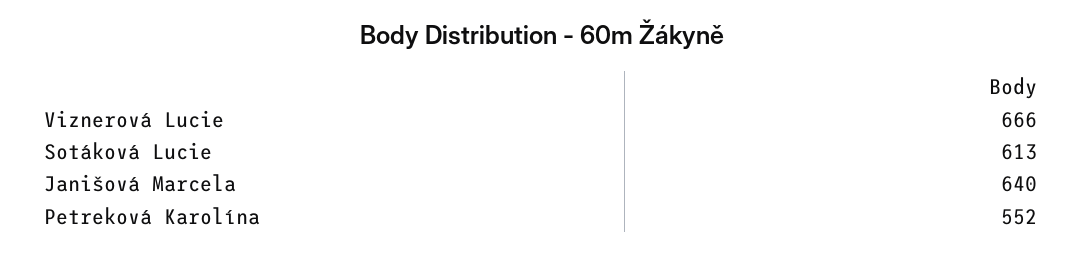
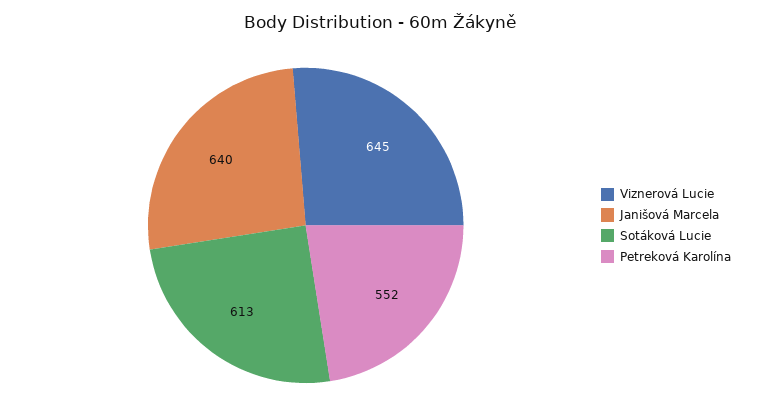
  {
-   "Viznerová Lucie": 666,
+   "Viznerová Lucie": 645,
    "Sotáková Lucie": 613,
    "Janišová Marcela": 640,
    "Petreková Karolína": 552
  }

